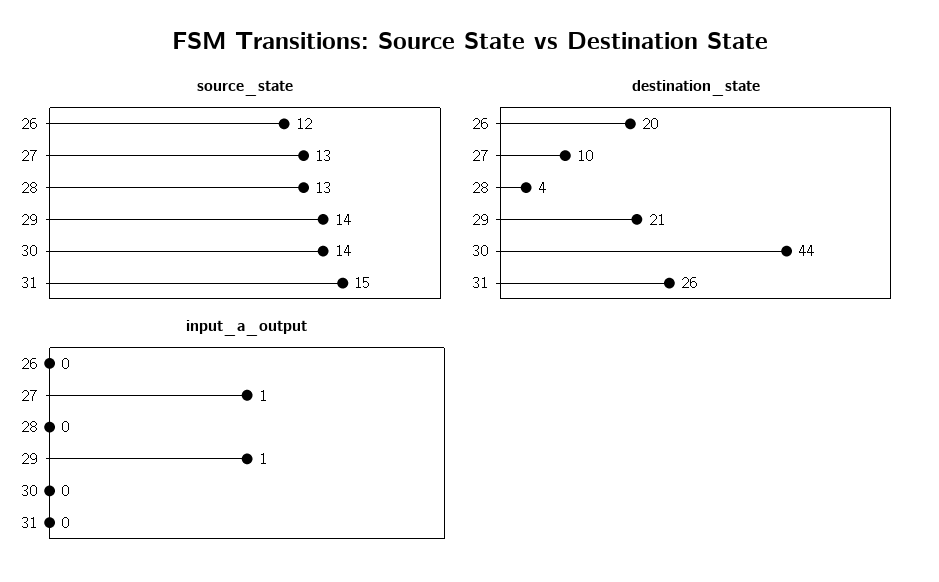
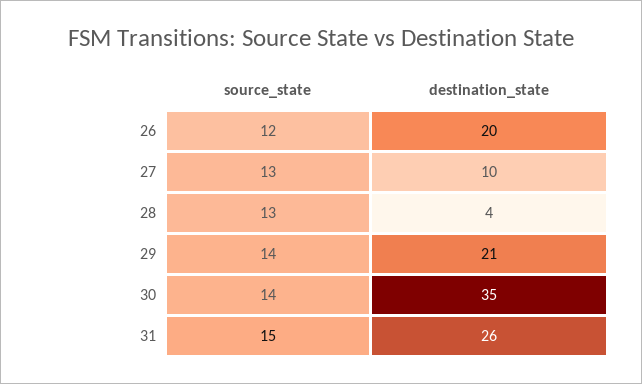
  {
    "source_state": {
      "26": 12,
      "27": 13,
      "28": 13,
      "29": 14,
      "30": 14,
      "31": 15
    },
    "destination_state": {
      "26": 20,
      "27": 10,
      "28": 4,
      "29": 21,
-     "30": 44,
+     "30": 35,
      "31": 26
-   },
+   }
-   "input_a_output": {
-     "26": 0,
-     "27": 1,
-     "28": 0,
-     "29": 1,
-     "30": 0,
-     "31": 0
-   }
  }

